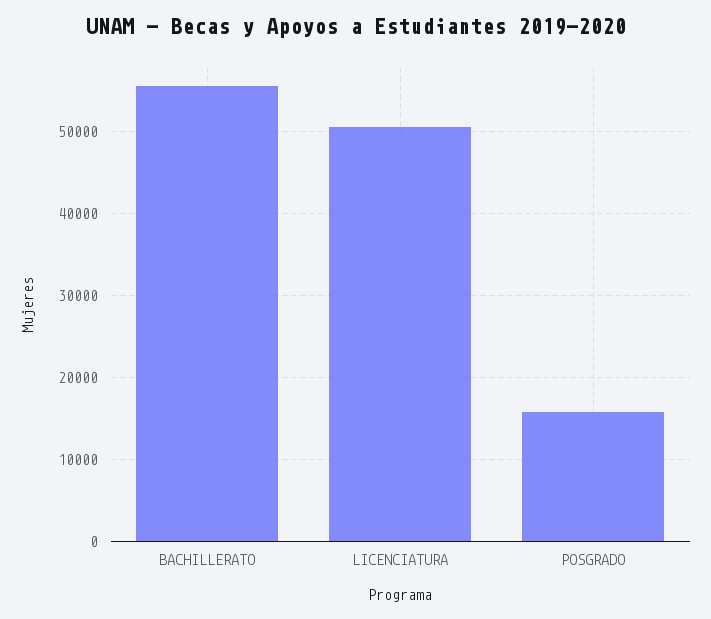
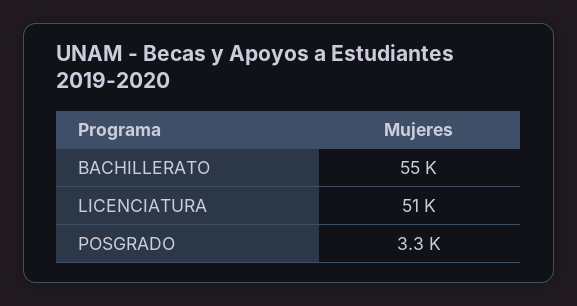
  {
    "BACHILLERATO": 55000,
    "LICENCIATURA": 51000,
-   "POSGRADO": 16000
+   "POSGRADO": 3300
  }

